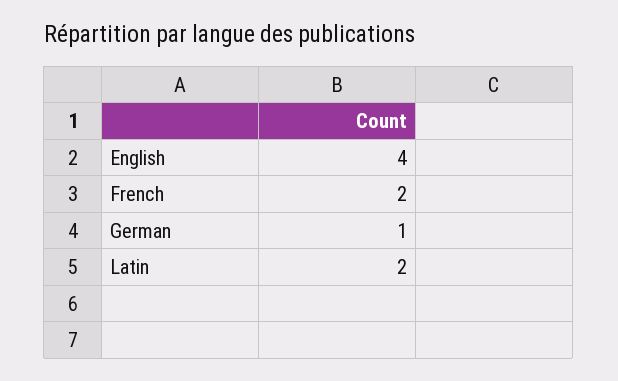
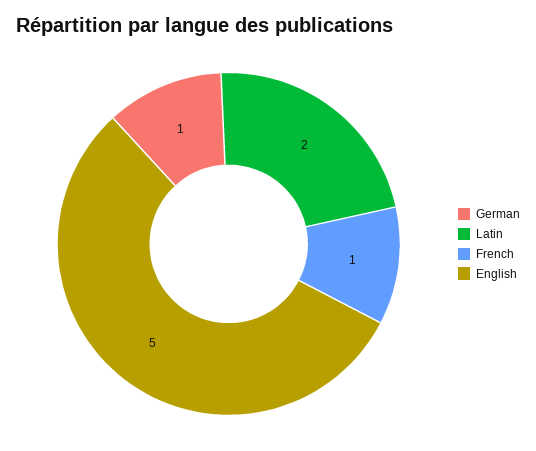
  {
-   "English": 4,
+   "English": 5,
-   "French": 2,
+   "French": 1,
    "German": 1,
    "Latin": 2
  }

